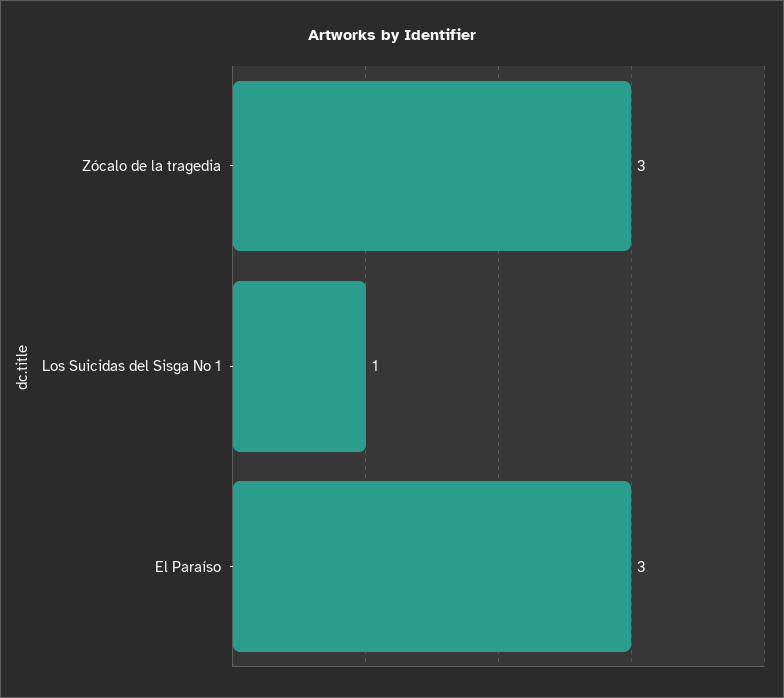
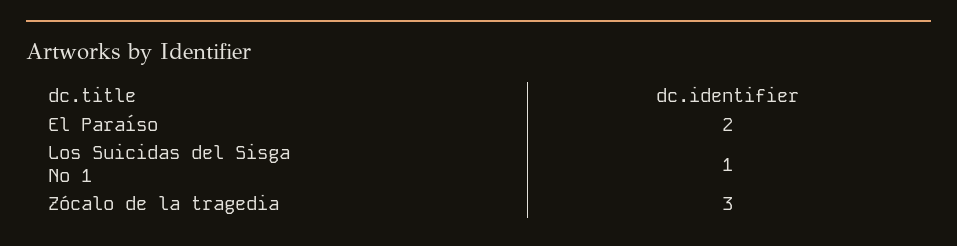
  {
    "Zócalo de la tragedia": 3,
    "Los Suicidas del Sisga No 1": 1,
-   "El Paraíso": 3
+   "El Paraíso": 2
  }

